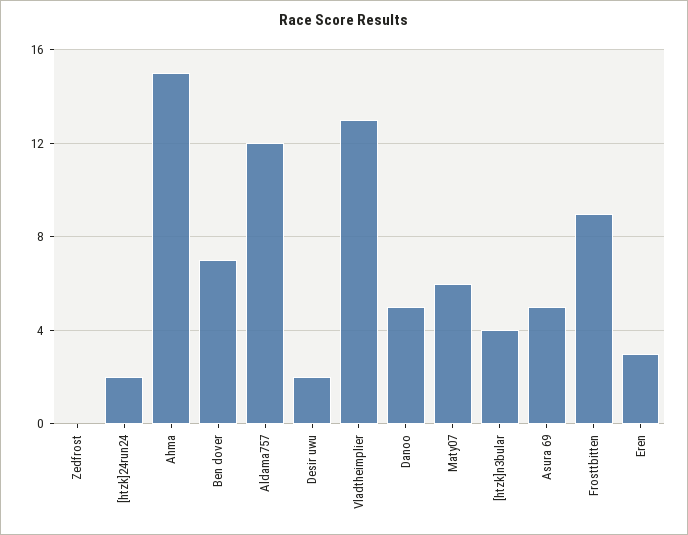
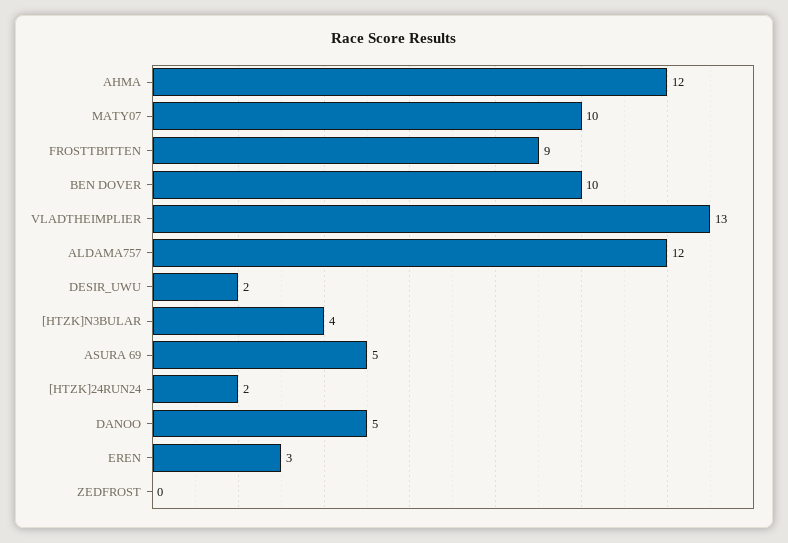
  {
    "Zedfrost": 0,
    "[htzk]24run24": 2,
-   "Ahma": 15,
+   "Ahma": 12,
-   "Ben dover": 7,
+   "Ben dover": 10,
    "Aldama757": 12,
    "Desir uwu": 2,
    "Vladtheimplier": 13,
    "Danoo": 5,
-   "Maty07": 6,
+   "Maty07": 10,
    "[htzk]n3bular": 4,
    "Asura 69": 5,
    "Frosttbitten": 9,
    "Eren": 3
  }

